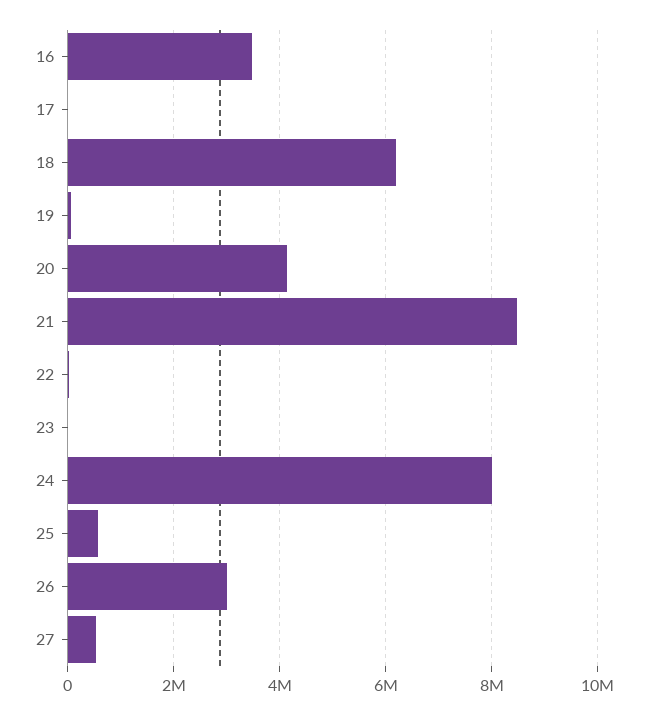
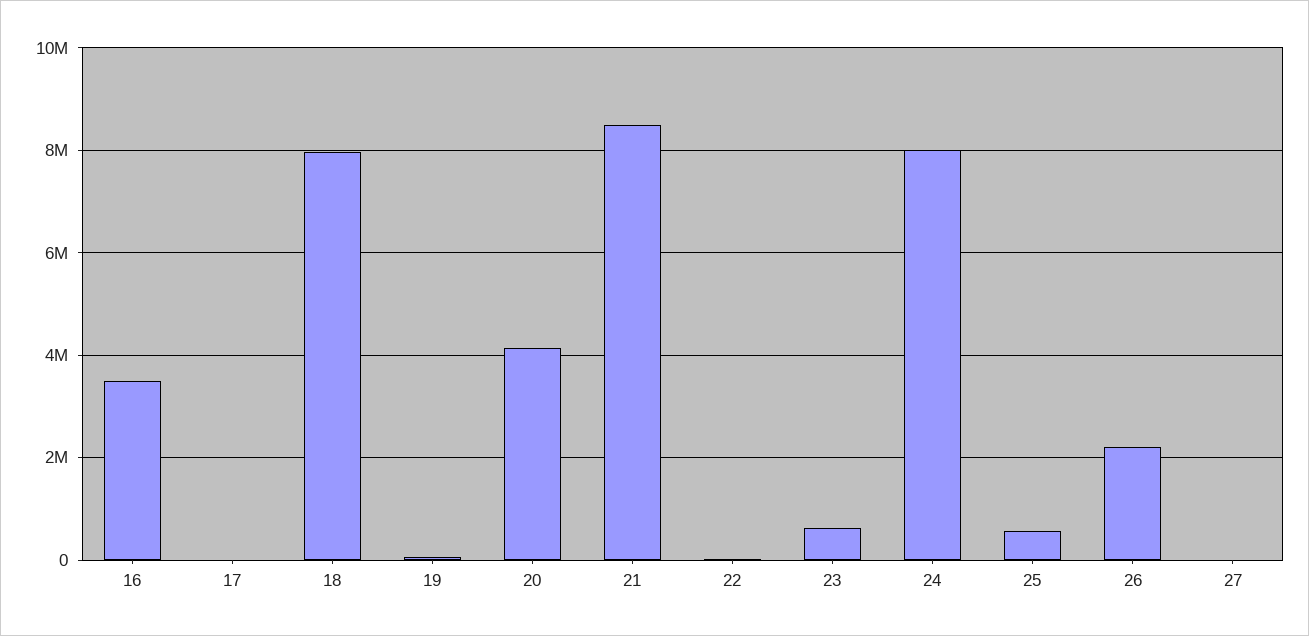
  {
    "16": 3400000,
    "17": 0,
-   "18": 6200000,
+   "18": 8000000,
    "19": 0,
    "20": 4200000,
    "21": 8400000,
    "22": 0,
-   "23": 0,
+   "23": 600000,
    "24": 8000000,
    "25": 600000,
-   "26": 3000000,
+   "26": 2200000,
-   "27": 600000
+   "27": 0
  }

